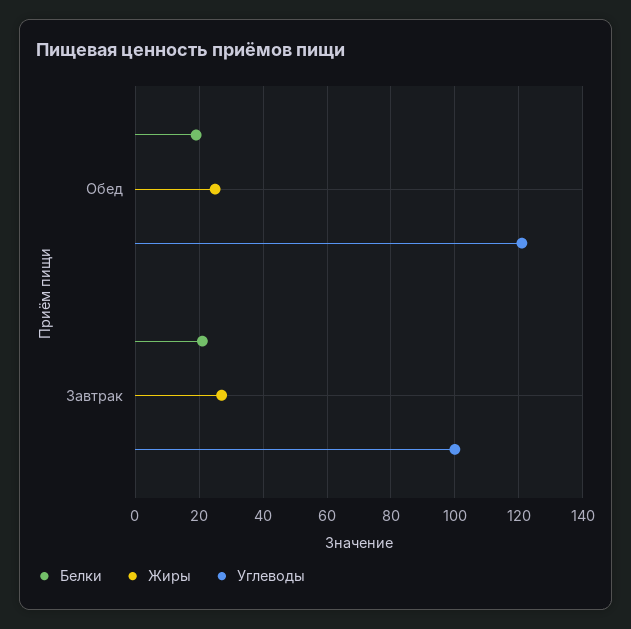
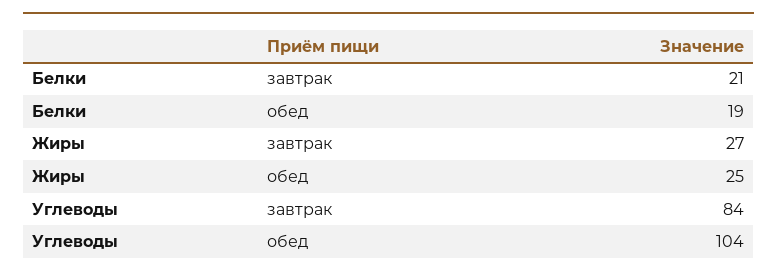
  {
    "Белки": {
      "Обед": 19,
      "Завтрак": 21
    },
    "Жиры": {
      "Обед": 25,
      "Завтрак": 27
    },
    "Углеводы": {
-     "Обед": 120,
+     "Обед": 104,
-     "Завтрак": 100
+     "Завтрак": 84
    }
  }

